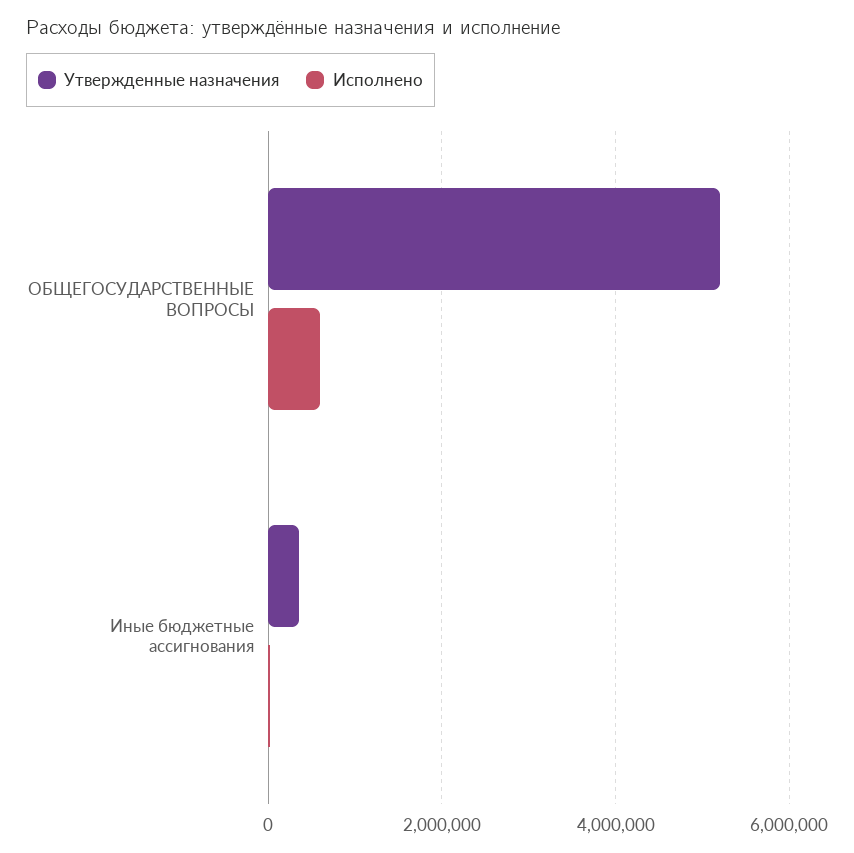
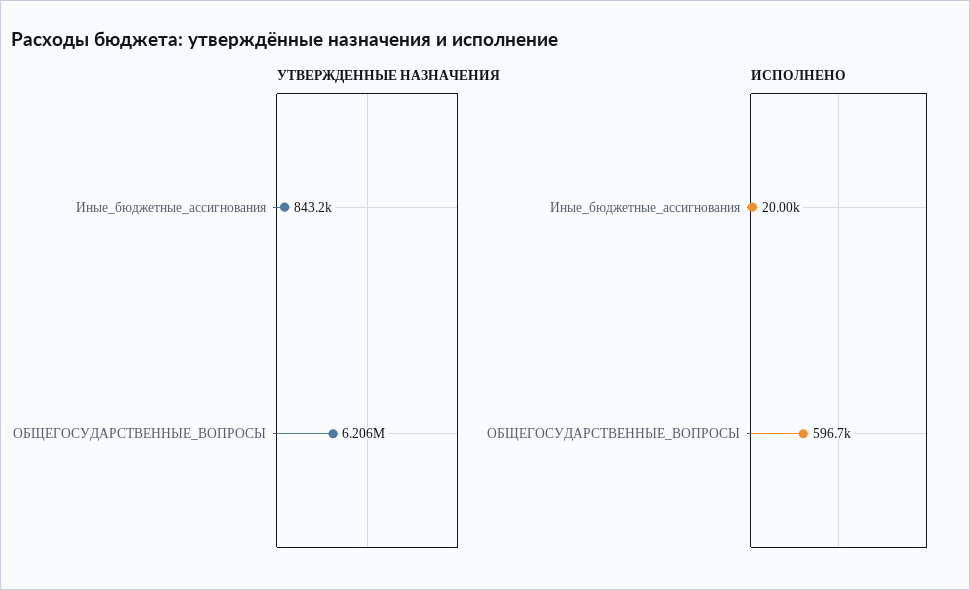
  {
    "Утвержденные назначения": {
-     "ОБЩЕГОСУДАРСТВЕННЫЕ ВОПРОСЫ": 5200000,
+     "ОБЩЕГОСУДАРСТВЕННЫЕ ВОПРОСЫ": 6206000,
-     "Иные бюджетные ассигнования": 400000
+     "Иные бюджетные ассигнования": 843200
    },
    "Исполнено": {
      "ОБЩЕГОСУДАРСТВЕННЫЕ ВОПРОСЫ": 596700,
      "Иные бюджетные ассигнования": 20000
    }
  }

